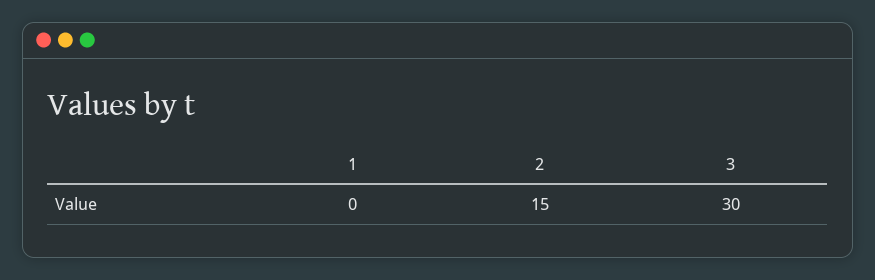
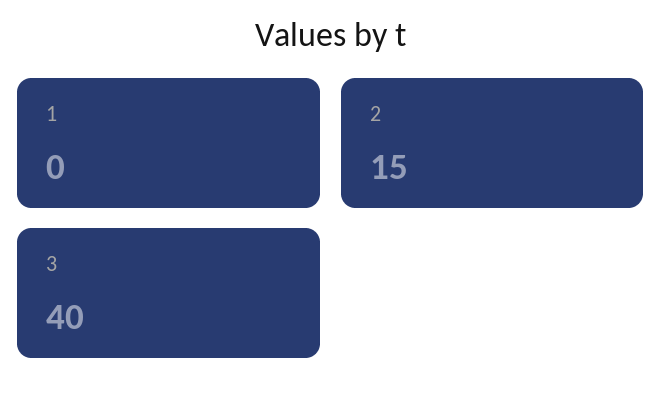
  {
    "1": 0,
    "2": 15,
-   "3": 30
+   "3": 40
  }

